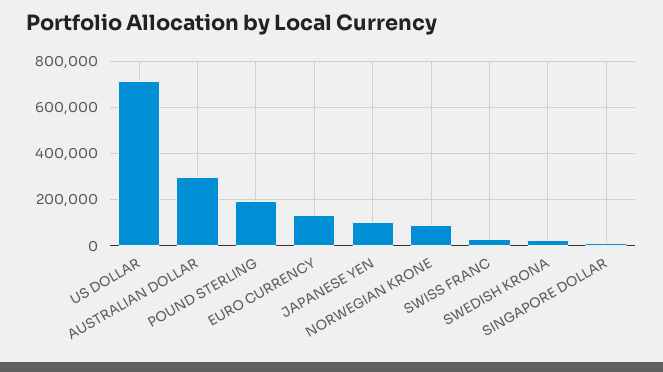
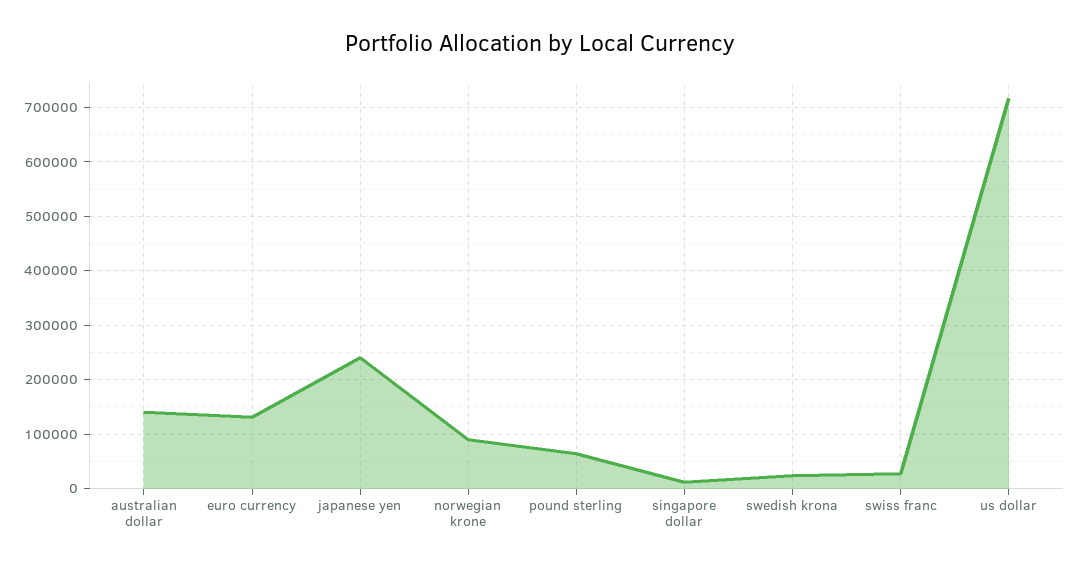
  {
    "US DOLLAR": 720000,
-   "AUSTRALIAN DOLLAR": 300000,
+   "AUSTRALIAN DOLLAR": 140000,
-   "POUND STERLING": 200000,
+   "POUND STERLING": 60000,
    "EURO CURRENCY": 140000,
-   "JAPANESE YEN": 100000,
+   "JAPANESE YEN": 240000,
    "NORWEGIAN KRONE": 100000,
    "SWISS FRANC": 20000,
    "SWEDISH KRONA": 20000,
    "SINGAPORE DOLLAR": 20000
  }

